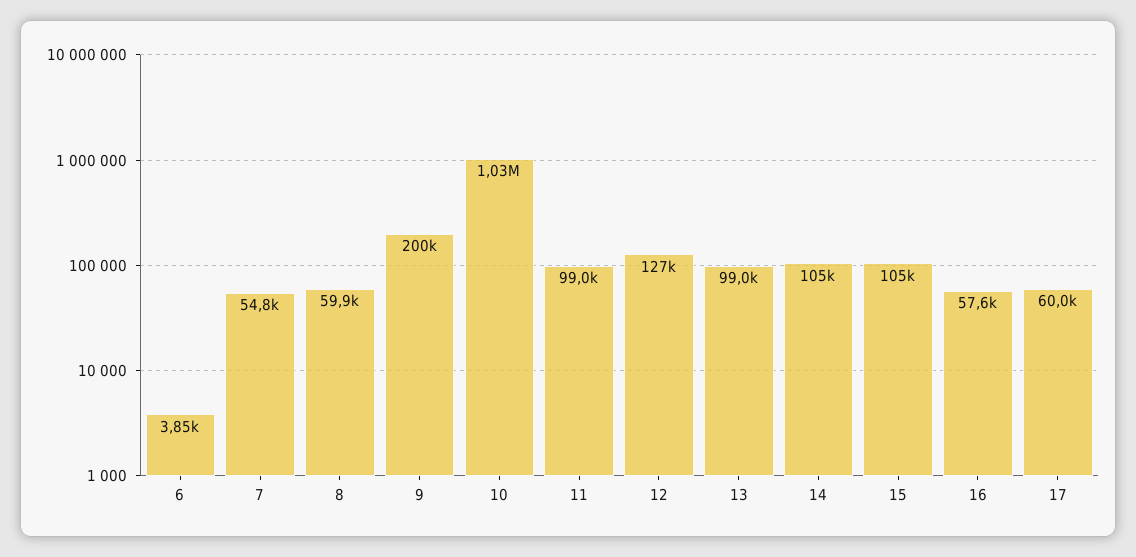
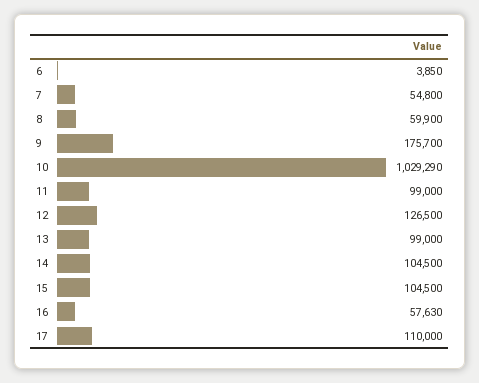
  {
    "6": 3850,
    "7": 54800,
    "8": 59900,
-   "9": 200000,
+   "9": 175700,
    "10": 1029290,
    "11": 99000,
    "12": 126500,
    "13": 99000,
    "14": 104500,
    "15": 104500,
    "16": 57630,
-   "17": 60000
+   "17": 110000
  }

